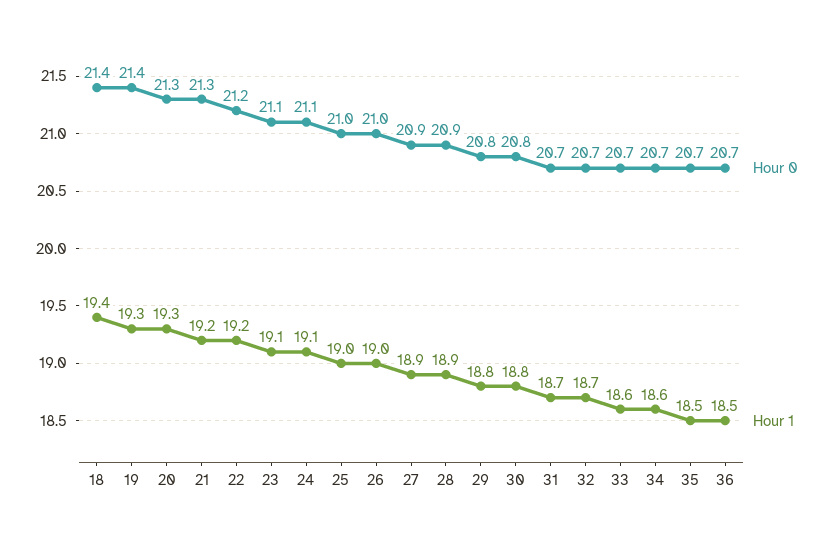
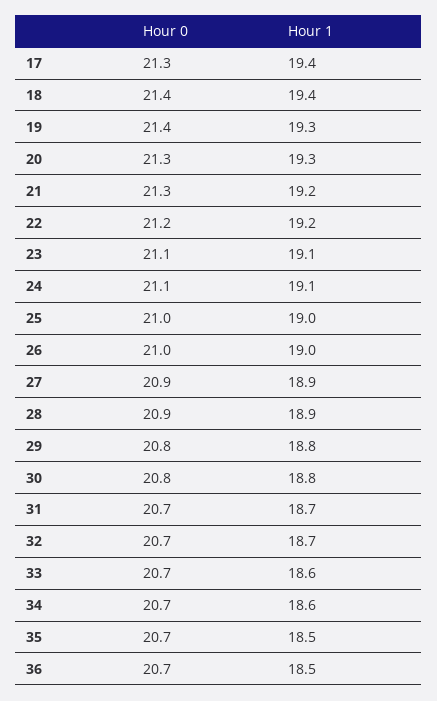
  {
    "Hour 0": {
      "18": 21.4,
      "19": 21.4,
      "20": 21.3,
      "21": 21.3,
      "22": 21.2,
      "23": 21.1,
      "24": 21.1,
      "25": 21,
      "26": 21,
      "27": 20.9,
      "28": 20.9,
      "29": 20.8,
      "30": 20.8,
      "31": 20.7,
      "32": 20.7,
      "33": 20.7,
      "34": 20.7,
      "35": 20.7,
-     "36": 20.7
+     "36": 20.7,
+     "17": 21.3
    },
    "Hour 1": {
      "18": 19.4,
      "19": 19.3,
      "20": 19.3,
      "21": 19.2,
      "22": 19.2,
      "23": 19.1,
      "24": 19.1,
      "25": 19,
      "26": 19,
      "27": 18.9,
      "28": 18.9,
      "29": 18.8,
      "30": 18.8,
      "31": 18.7,
      "32": 18.7,
      "33": 18.6,
      "34": 18.6,
      "35": 18.5,
-     "36": 18.5
+     "36": 18.5,
+     "17": 19.4
    }
  }

